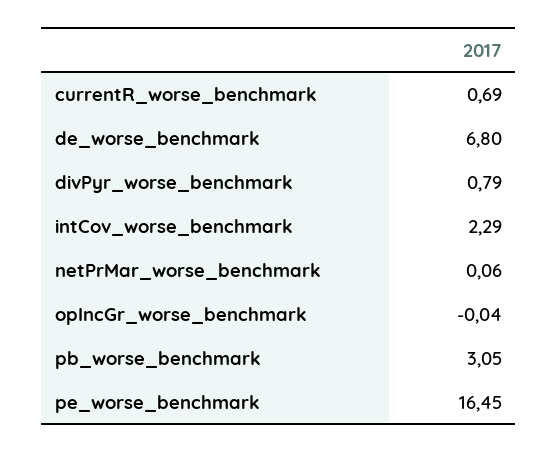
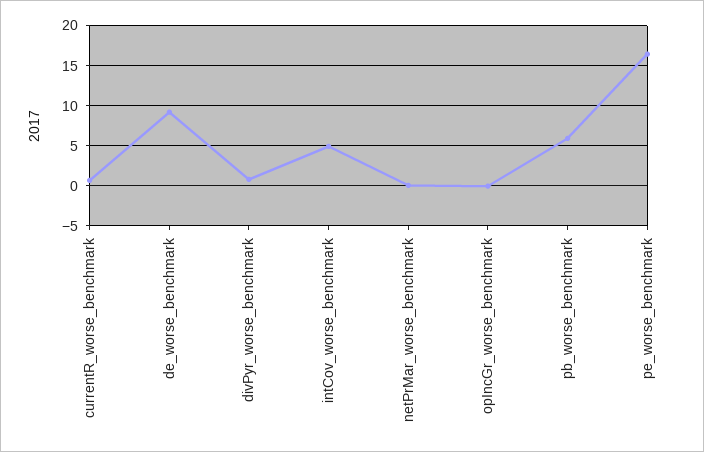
  {
    "currentR_worse_benchmark": 0.69,
-   "de_worse_benchmark": 6.8,
+   "de_worse_benchmark": 9,
    "divPyr_worse_benchmark": 0.79,
-   "intCov_worse_benchmark": 2.29,
+   "intCov_worse_benchmark": 5,
    "netPrMar_worse_benchmark": 0.06,
    "opIncGr_worse_benchmark": -0.04,
-   "pb_worse_benchmark": 3.05,
+   "pb_worse_benchmark": 6,
    "pe_worse_benchmark": 16.45
  }

